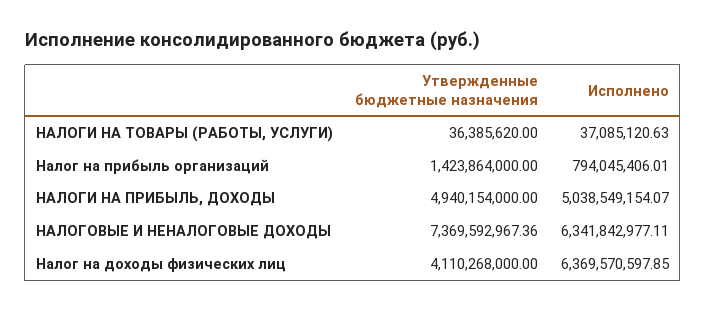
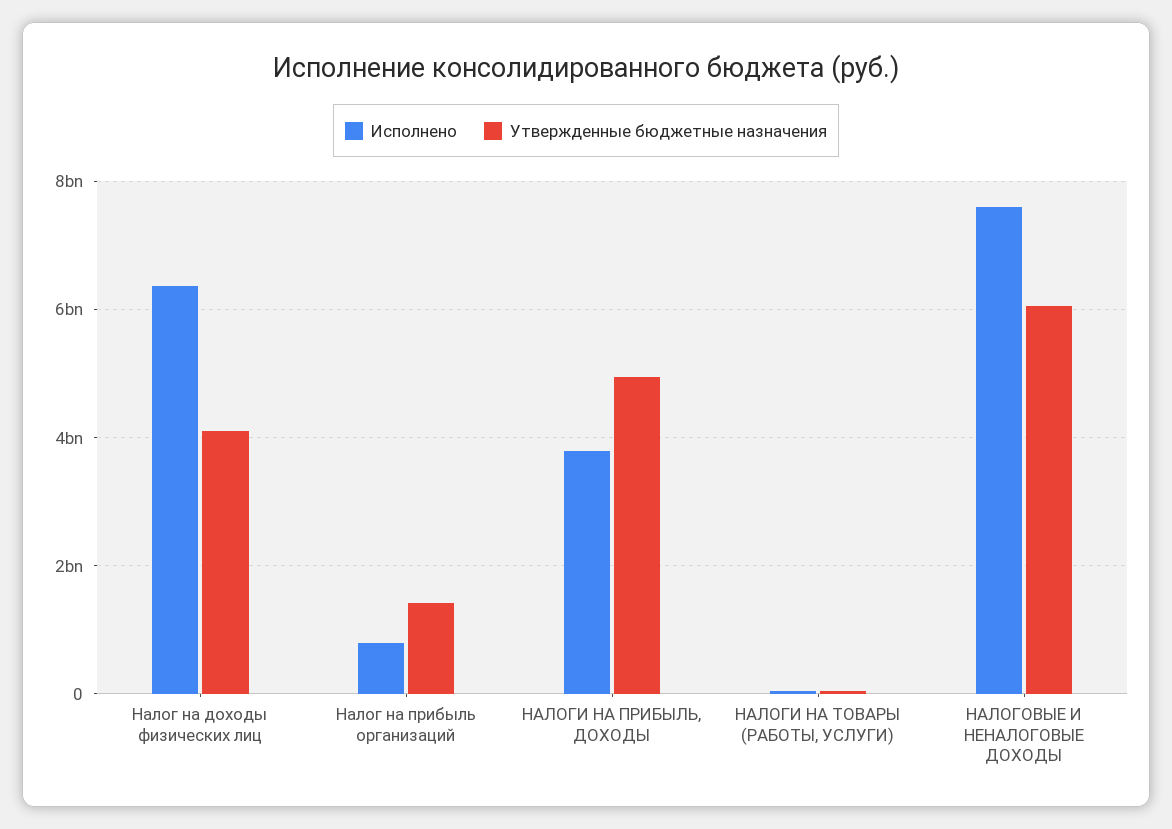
  {
    "Утвержденные бюджетные назначения": {
      "НАЛОГИ НА ТОВАРЫ (РАБОТЫ, УСЛУГИ)": 36385620,
      "Налог на прибыль организаций": 1423864000,
      "НАЛОГИ НА ПРИБЫЛЬ, ДОХОДЫ": 4940154000,
-     "НАЛОГОВЫЕ И НЕНАЛОГОВЫЕ ДОХОДЫ": 7369592967.36,
+     "НАЛОГОВЫЕ И НЕНАЛОГОВЫЕ ДОХОДЫ": 6000000000,
      "Налог на доходы физических лиц": 4110268000
    },
    "Исполнено": {
      "НАЛОГИ НА ТОВАРЫ (РАБОТЫ, УСЛУГИ)": 37085120.63,
      "Налог на прибыль организаций": 794045406.01,
-     "НАЛОГИ НА ПРИБЫЛЬ, ДОХОДЫ": 5038549154.07,
+     "НАЛОГИ НА ПРИБЫЛЬ, ДОХОДЫ": 3800000000,
-     "НАЛОГОВЫЕ И НЕНАЛОГОВЫЕ ДОХОДЫ": 6341842977.11,
+     "НАЛОГОВЫЕ И НЕНАЛОГОВЫЕ ДОХОДЫ": 7600000000,
      "Налог на доходы физических лиц": 6369570597.85
    }
  }

